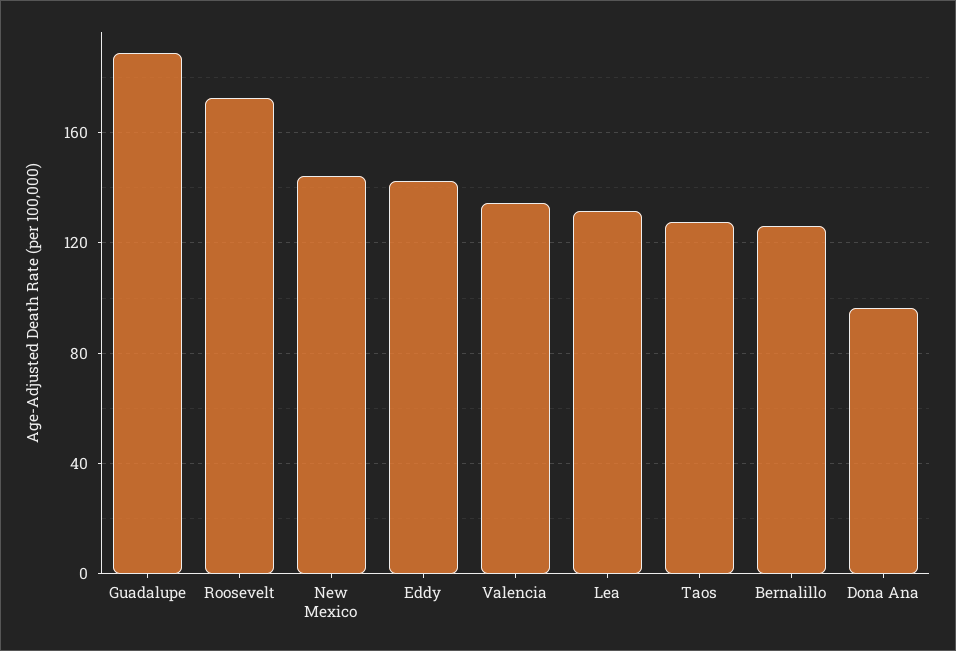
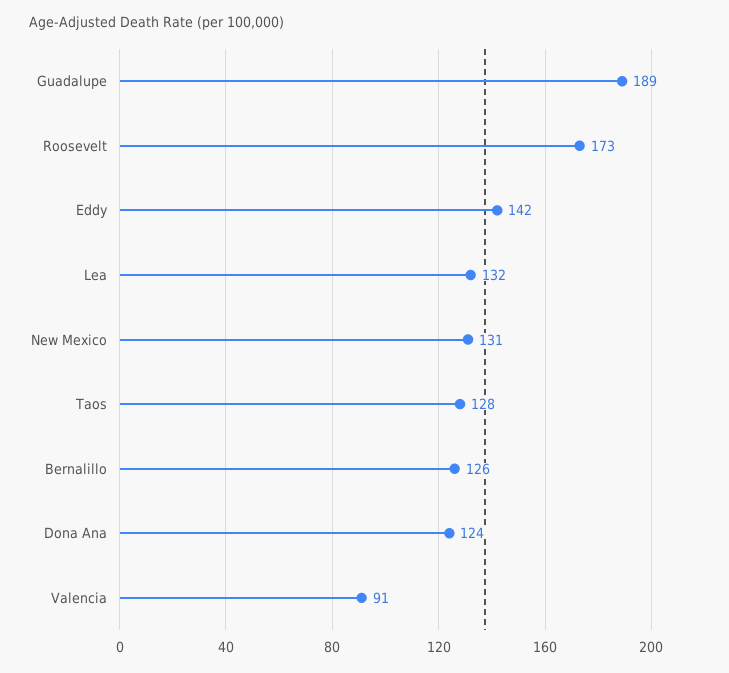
  {
    "Guadalupe": 189,
    "Roosevelt": 173,
-   "New Mexico": 145,
+   "New Mexico": 131,
    "Eddy": 142,
-   "Valencia": 135,
+   "Valencia": 91,
    "Lea": 132,
    "Taos": 128,
    "Bernalillo": 126,
-   "Dona Ana": 95
+   "Dona Ana": 124
  }

